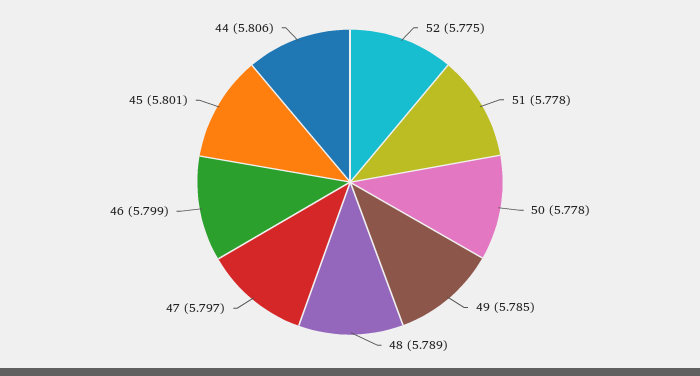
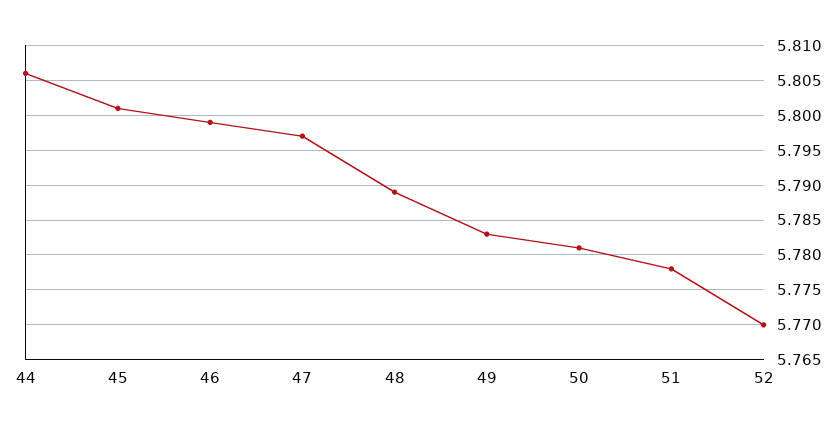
  {
-   "52": 5.775,
+   "52": 5.77,
    "51": 5.778,
-   "50": 5.778,
+   "50": 5.781,
-   "49": 5.785,
+   "49": 5.783,
    "48": 5.789,
    "47": 5.797,
    "46": 5.799,
    "45": 5.801,
    "44": 5.806
  }

